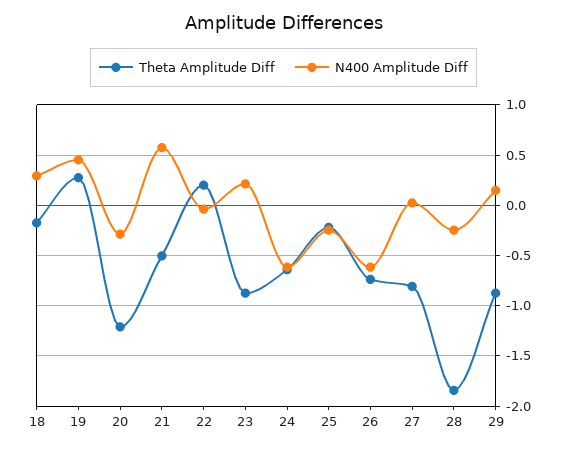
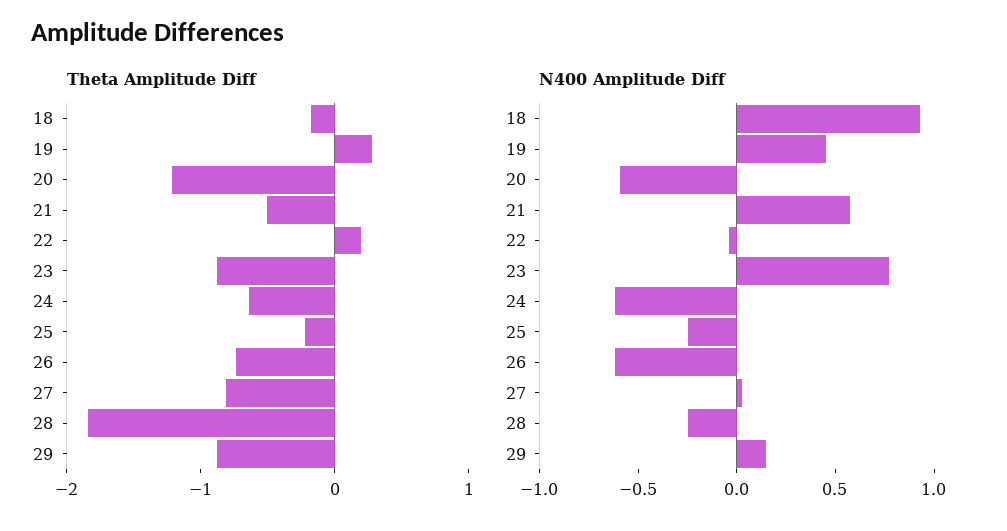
  {
    "Theta Amplitude Diff": {
      "18": -0.2,
      "19": 0.3,
      "20": -1.2,
      "21": -0.5,
      "22": 0.2,
      "23": -0.9,
      "24": -0.6,
      "25": -0.2,
      "26": -0.7,
      "27": -0.8,
      "28": -1.8,
      "29": -0.9
    },
    "N400 Amplitude Diff": {
-     "18": 0.3,
+     "18": 0.9,
      "19": 0.5,
-     "20": -0.3,
+     "20": -0.6,
      "21": 0.6,
      "22": 0,
-     "23": 0.2,
+     "23": 0.8,
      "24": -0.6,
      "25": -0.2,
      "26": -0.6,
      "27": 0,
      "28": -0.2,
      "29": 0.1
    }
  }

